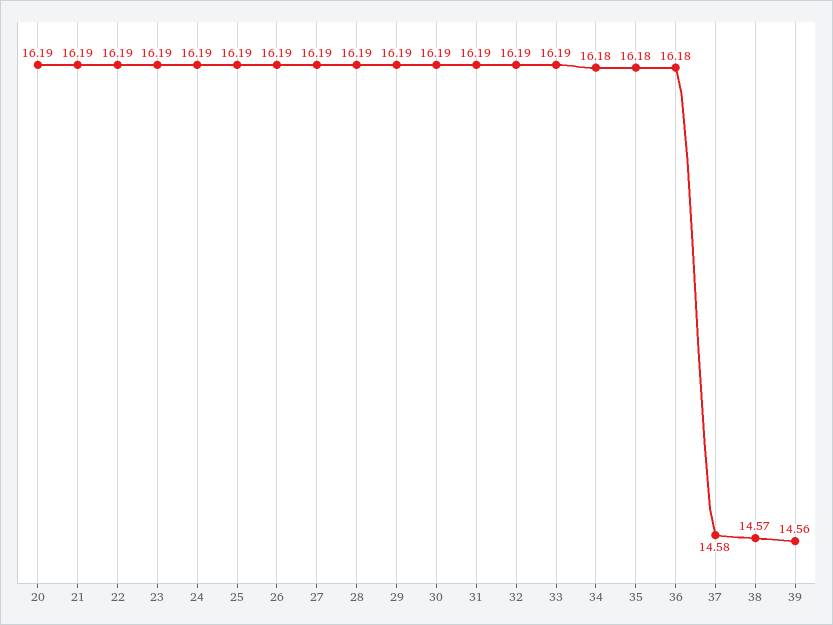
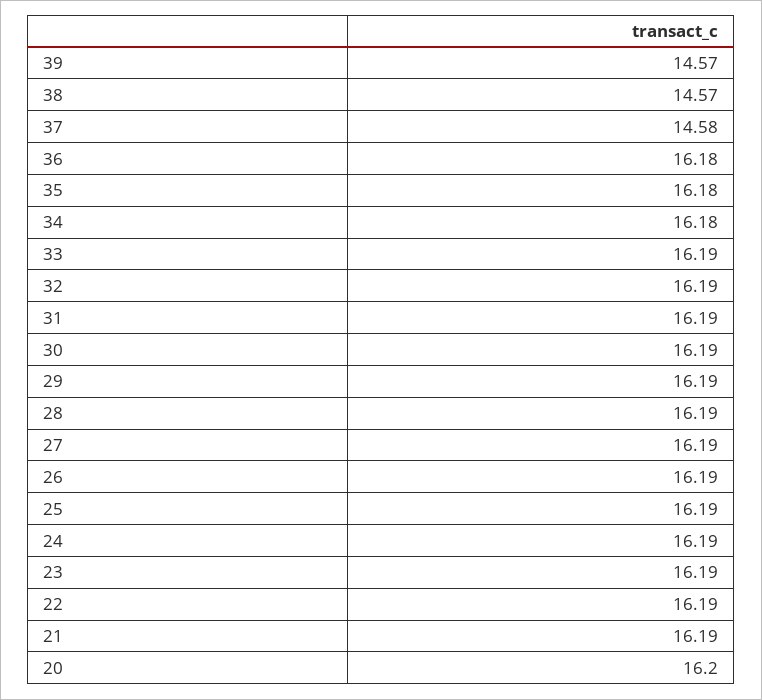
  {
-   "20": 16.19,
+   "20": 16.2,
    "21": 16.19,
    "22": 16.19,
    "23": 16.19,
    "24": 16.19,
    "25": 16.19,
    "26": 16.19,
    "27": 16.19,
    "28": 16.19,
    "29": 16.19,
    "30": 16.19,
    "31": 16.19,
    "32": 16.19,
    "33": 16.19,
    "34": 16.18,
    "35": 16.18,
    "36": 16.18,
    "37": 14.58,
    "38": 14.57,
-   "39": 14.56
+   "39": 14.57
  }

